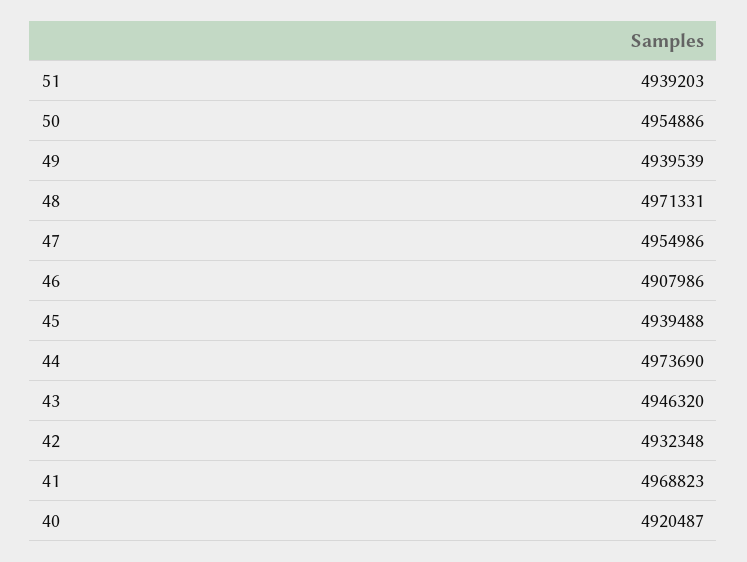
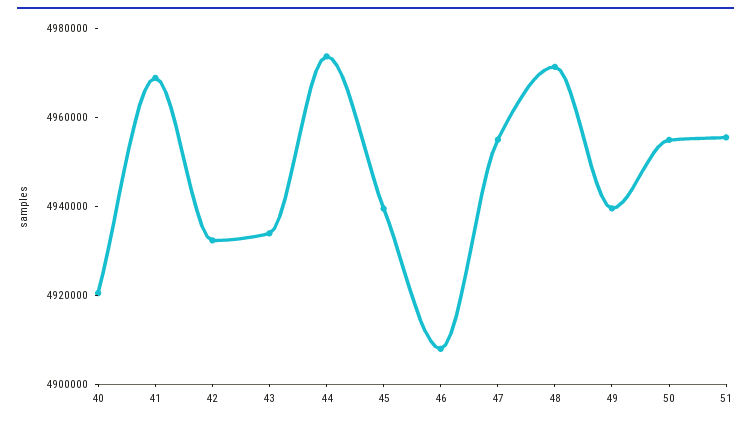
  {
-   "51": 4939203,
+   "51": 4955000,
    "50": 4954886,
    "49": 4939539,
    "48": 4971331,
    "47": 4954986,
    "46": 4907986,
    "45": 4939488,
    "44": 4973690,
-   "43": 4946320,
+   "43": 4935000,
    "42": 4932348,
    "41": 4968823,
    "40": 4920487
  }

